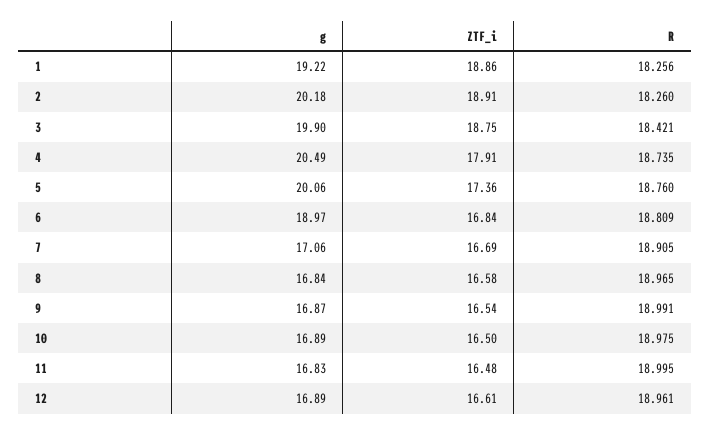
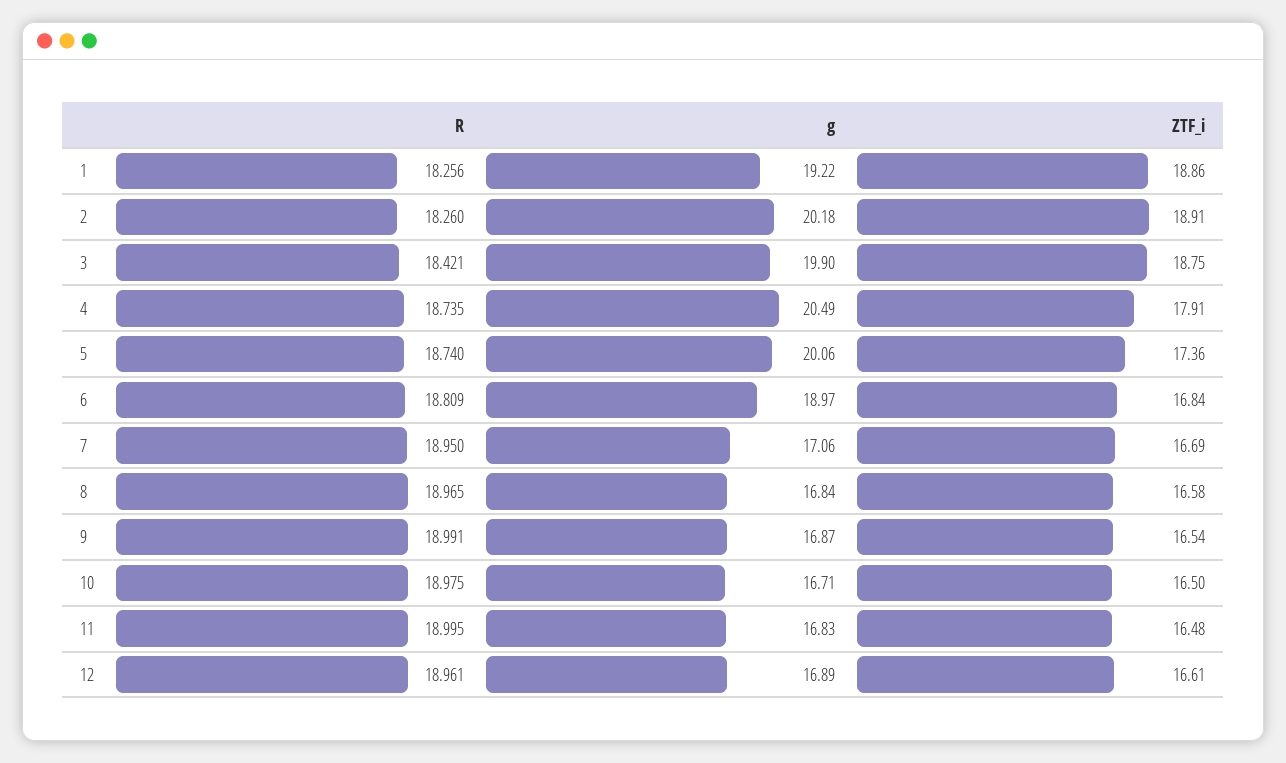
  {
    "g": {
      "1": 19.22,
      "2": 20.18,
      "3": 19.9,
      "4": 20.49,
      "5": 20.06,
      "6": 18.97,
      "7": 17.06,
      "8": 16.84,
      "9": 16.87,
-     "10": 16.89,
+     "10": 16.71,
      "11": 16.83,
      "12": 16.89
    },
    "ZTF_i": {
      "1": 18.86,
      "2": 18.91,
      "3": 18.75,
      "4": 17.91,
      "5": 17.36,
      "6": 16.84,
      "7": 16.69,
      "8": 16.58,
      "9": 16.54,
      "10": 16.5,
      "11": 16.48,
      "12": 16.61
    },
    "R": {
      "1": 18.256,
      "2": 18.26,
      "3": 18.421,
      "4": 18.735,
-     "5": 18.76,
+     "5": 18.74,
      "6": 18.809,
-     "7": 18.905,
+     "7": 18.95,
      "8": 18.965,
      "9": 18.991,
      "10": 18.975,
      "11": 18.995,
      "12": 18.961
    }
  }

